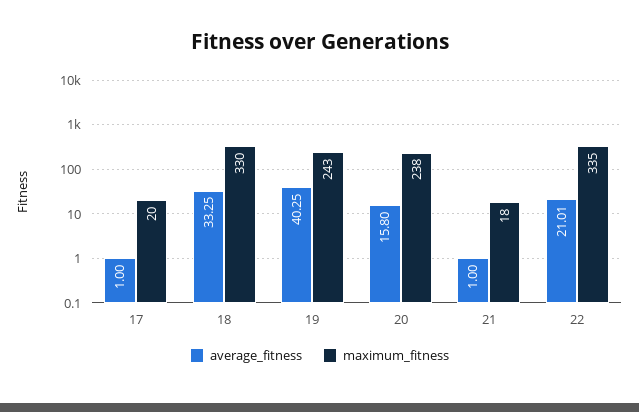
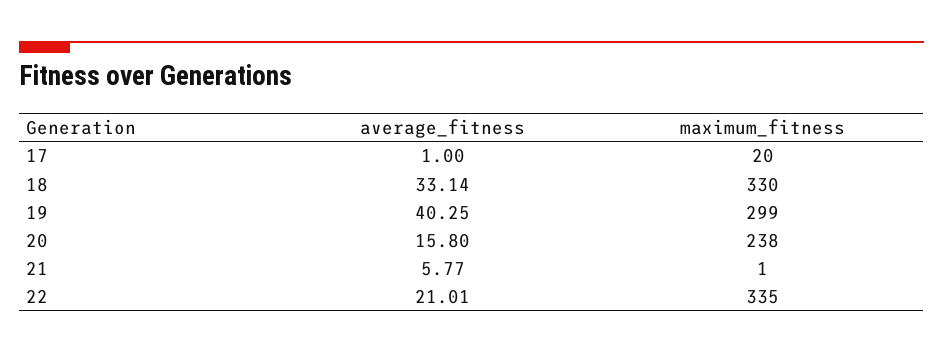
  {
    "average_fitness": {
      "17": 1,
-     "18": 33.25,
+     "18": 33.14,
      "19": 40.25,
      "20": 15.8,
-     "21": 1,
+     "21": 5.77,
      "22": 21.01
    },
    "maximum_fitness": {
      "17": 20,
      "18": 330,
-     "19": 243,
+     "19": 299,
      "20": 238,
-     "21": 18,
+     "21": 1,
      "22": 335
    }
  }

